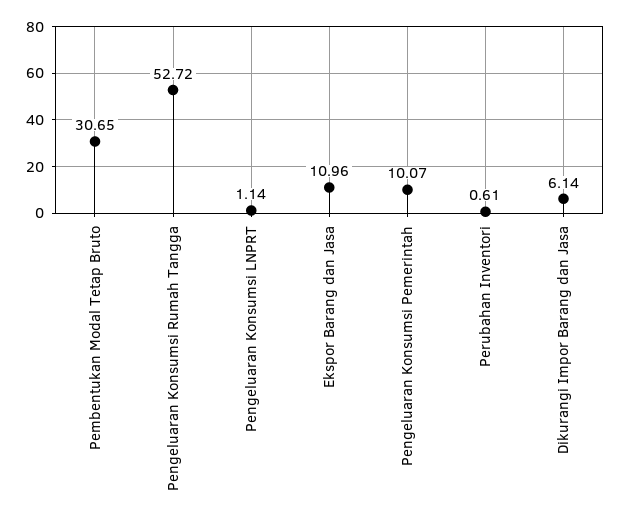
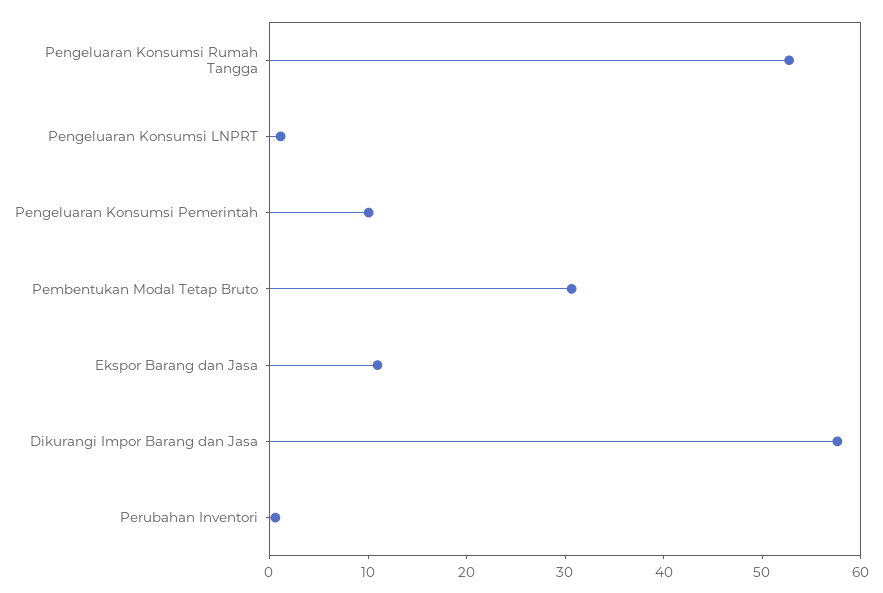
  {
    "Pembentukan Modal Tetap Bruto": 30.65,
    "Pengeluaran Konsumsi Rumah Tangga": 52.72,
    "Pengeluaran Konsumsi LNPRT": 1.14,
    "Ekspor Barang dan Jasa": 10.96,
    "Pengeluaran Konsumsi Pemerintah": 10.07,
    "Perubahan Inventori": 0.61,
-   "Dikurangi Impor Barang dan Jasa": 6.14
+   "Dikurangi Impor Barang dan Jasa": 58
  }

